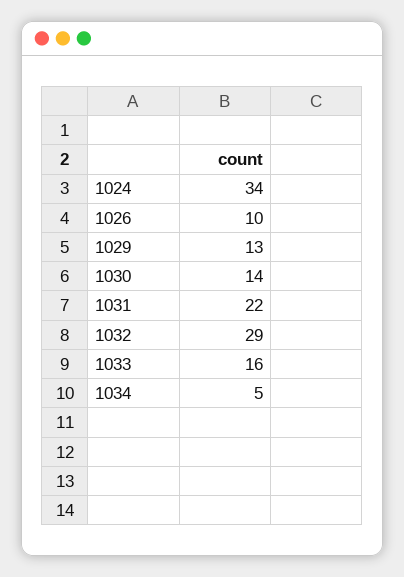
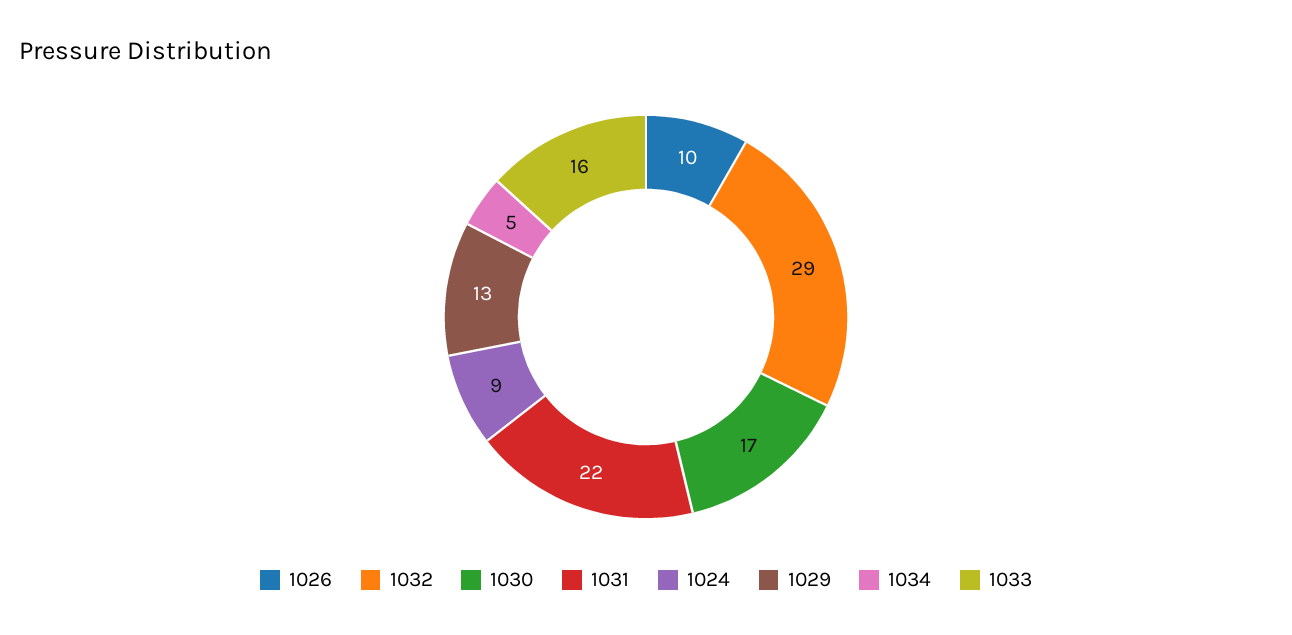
  {
-   "1024": 34,
+   "1024": 9,
    "1026": 10,
    "1029": 13,
-   "1030": 14,
+   "1030": 17,
    "1031": 22,
    "1032": 29,
    "1033": 16,
    "1034": 5
  }

